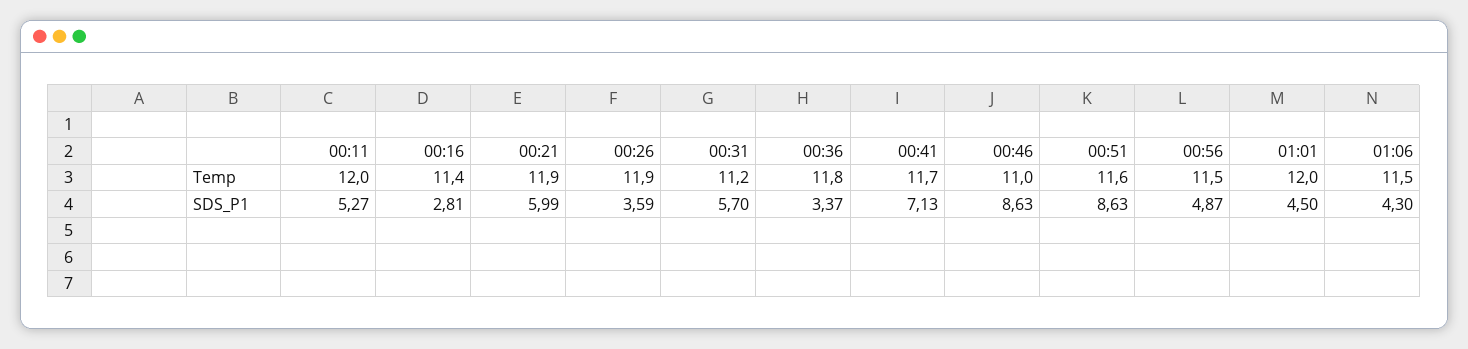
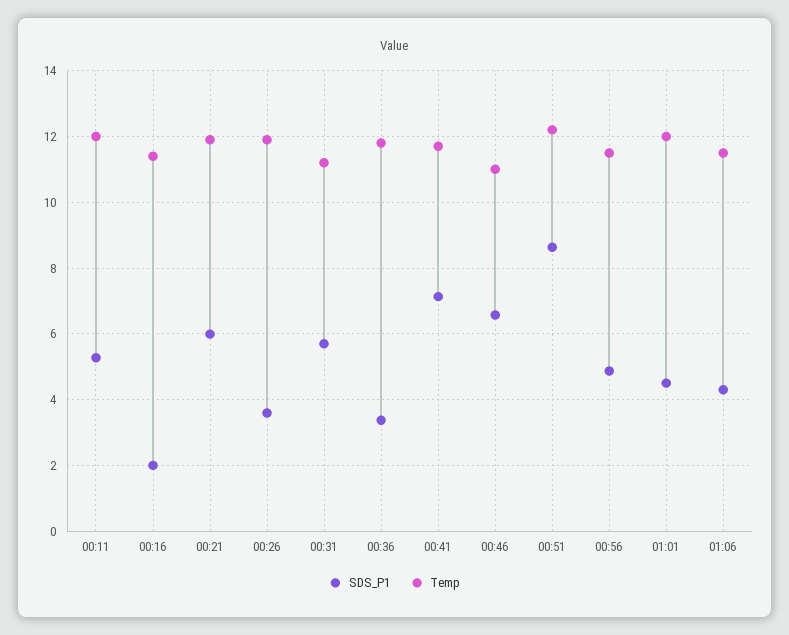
  {
    "Temp": {
      "00:11": 12,
      "00:16": 11.4,
      "00:21": 11.9,
      "00:26": 11.9,
      "00:31": 11.2,
      "00:36": 11.8,
      "00:41": 11.7,
      "00:46": 11,
-     "00:51": 11.6,
+     "00:51": 12.2,
      "00:56": 11.5,
      "01:01": 12,
      "01:06": 11.5
    },
    "SDS_P1": {
      "00:11": 5.27,
-     "00:16": 2.81,
+     "00:16": 2,
      "00:21": 5.99,
      "00:26": 3.59,
      "00:31": 5.7,
      "00:36": 3.37,
      "00:41": 7.13,
-     "00:46": 8.63,
+     "00:46": 6.6,
      "00:51": 8.63,
      "00:56": 4.87,
      "01:01": 4.5,
      "01:06": 4.3
    }
  }

